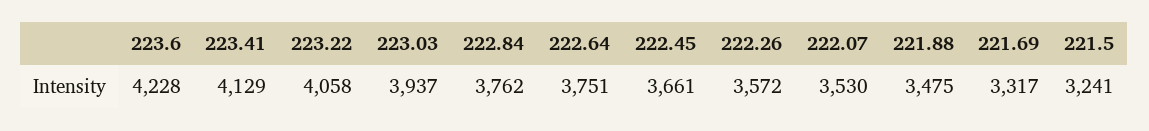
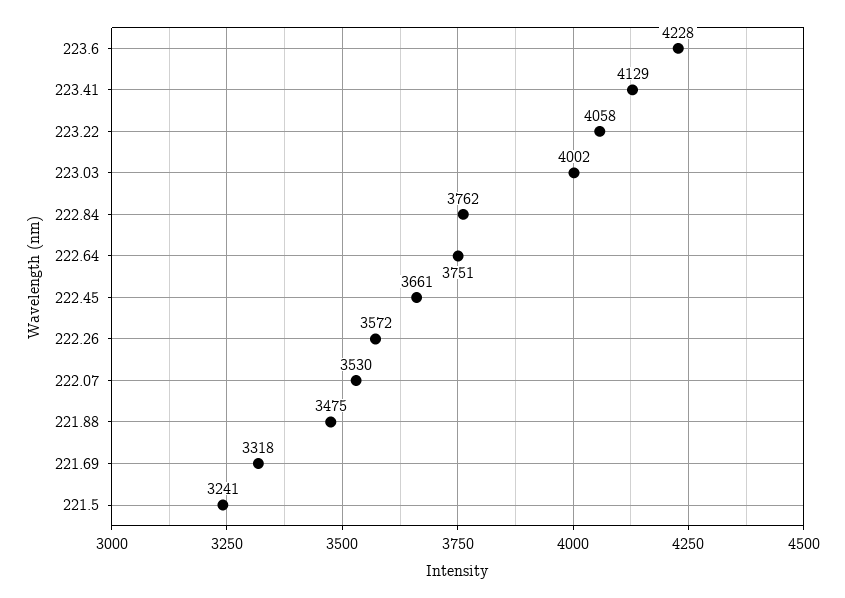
  {
    "223.6": 4228,
    "223.41": 4129,
    "223.22": 4058,
-   "223.03": 3937,
+   "223.03": 4002,
    "222.84": 3762,
    "222.64": 3751,
    "222.45": 3661,
    "222.26": 3572,
    "222.07": 3530,
    "221.88": 3475,
-   "221.69": 3317,
+   "221.69": 3318,
    "221.5": 3241
  }

